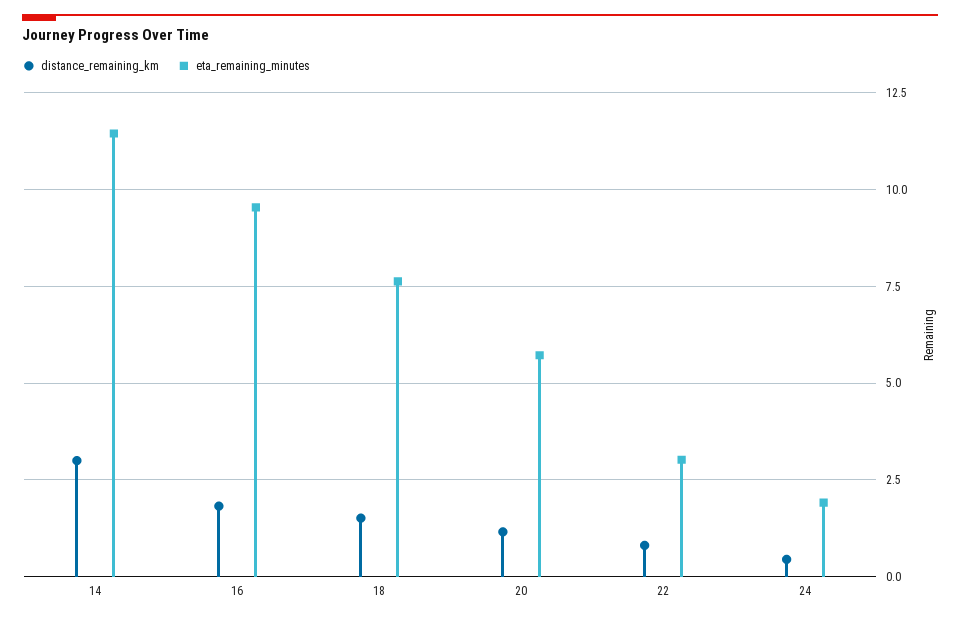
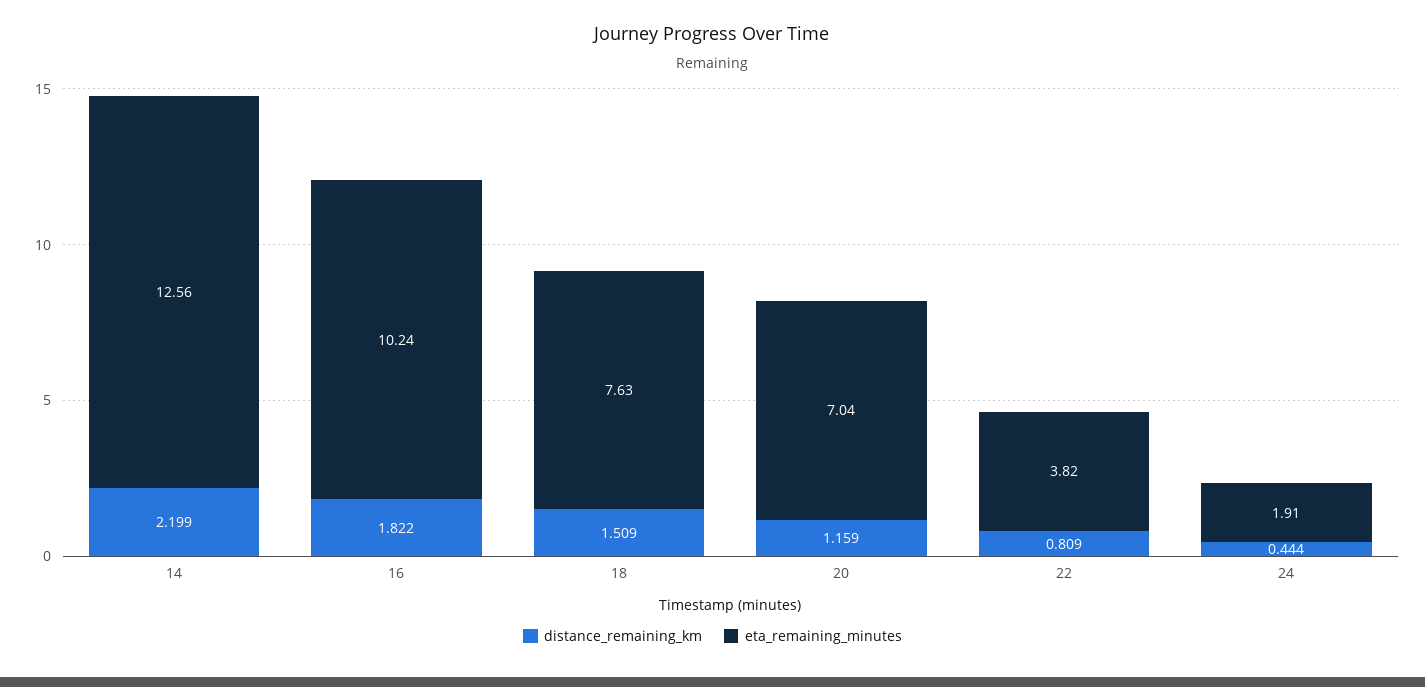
  {
    "distance_remaining_km": {
-     "14": 3,
+     "14": 2.199,
      "16": 1.822,
      "18": 1.509,
      "20": 1.159,
      "22": 0.809,
      "24": 0.444
    },
    "eta_remaining_minutes": {
-     "14": 11.5,
+     "14": 12.56,
-     "16": 9.5,
+     "16": 10.24,
      "18": 7.63,
-     "20": 5.75,
+     "20": 7.04,
-     "22": 3,
+     "22": 3.82,
      "24": 1.91
    }
  }

